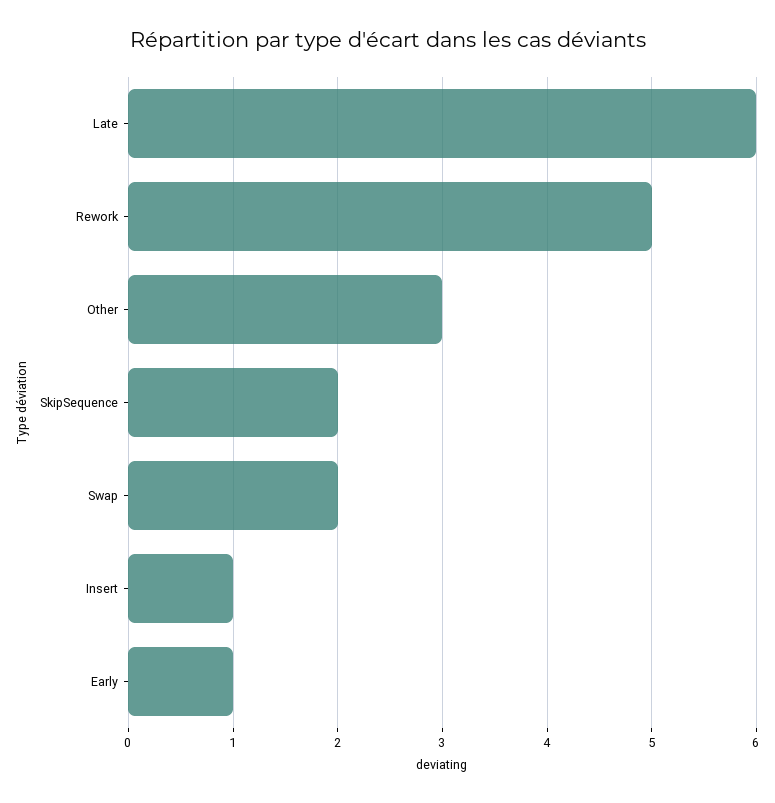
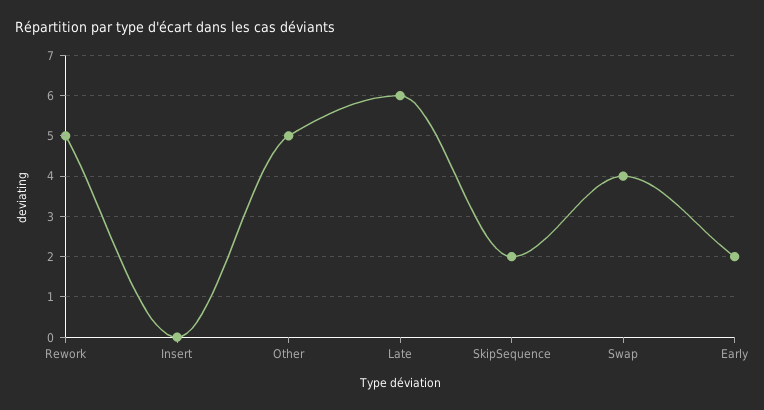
  {
    "Late": 6,
    "Rework": 5,
-   "Other": 3,
+   "Other": 5,
    "SkipSequence": 2,
-   "Swap": 2,
+   "Swap": 4,
-   "Insert": 1,
+   "Insert": 0,
-   "Early": 1
+   "Early": 2
  }

